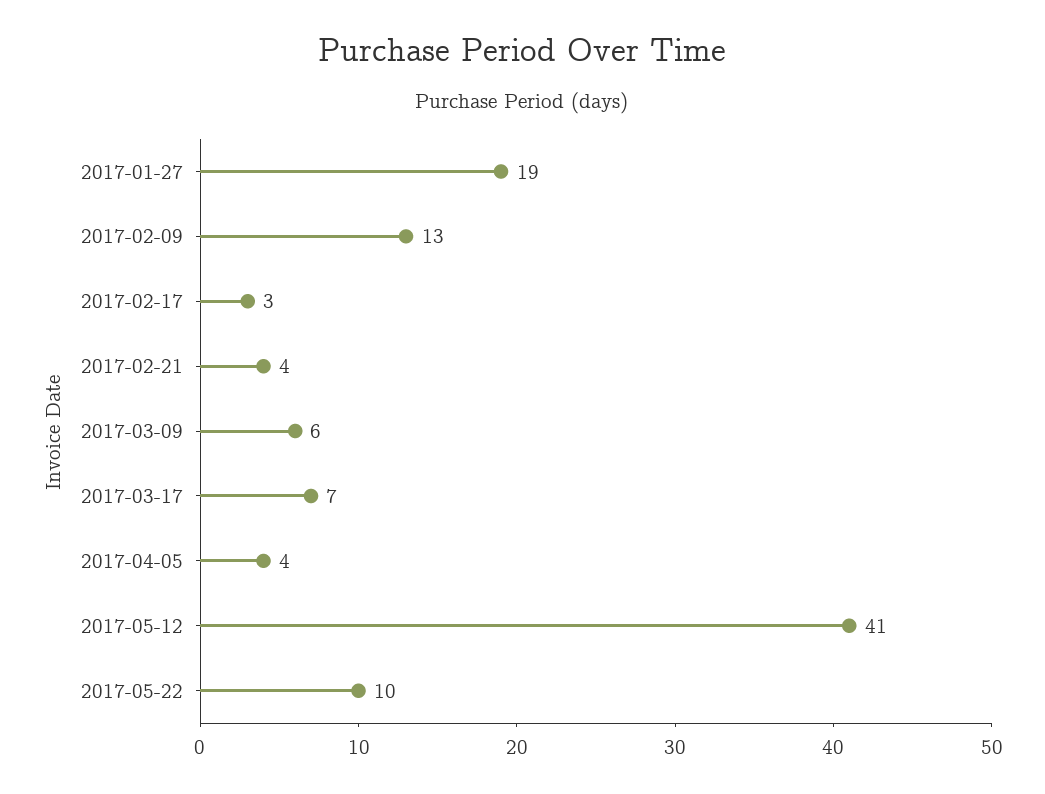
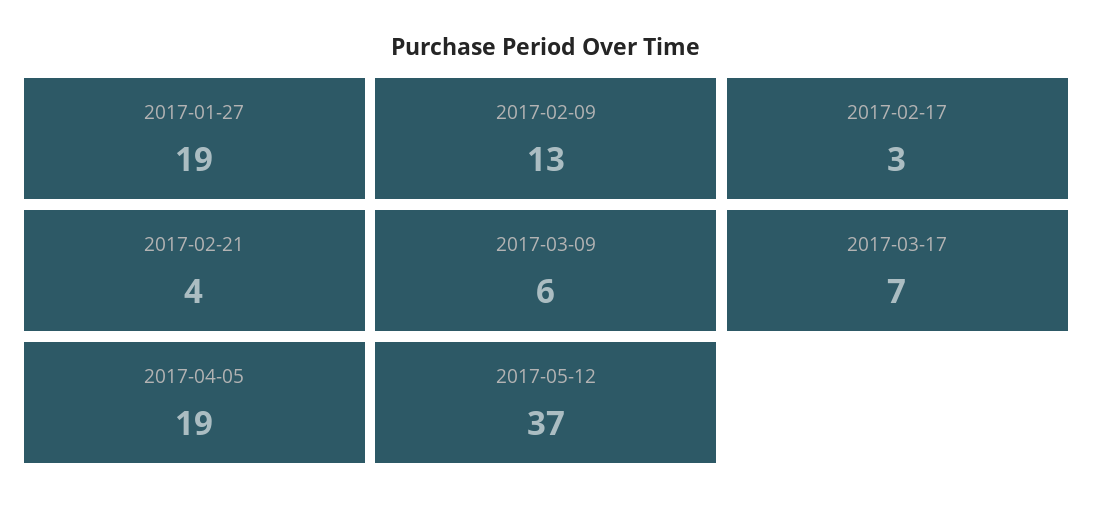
  {
    "2017-01-27": 19,
    "2017-02-09": 13,
    "2017-02-17": 3,
    "2017-02-21": 4,
    "2017-03-09": 6,
    "2017-03-17": 7,
-   "2017-04-05": 4,
+   "2017-04-05": 19,
-   "2017-05-12": 41,
+   "2017-05-12": 37
-   "2017-05-22": 10
  }

